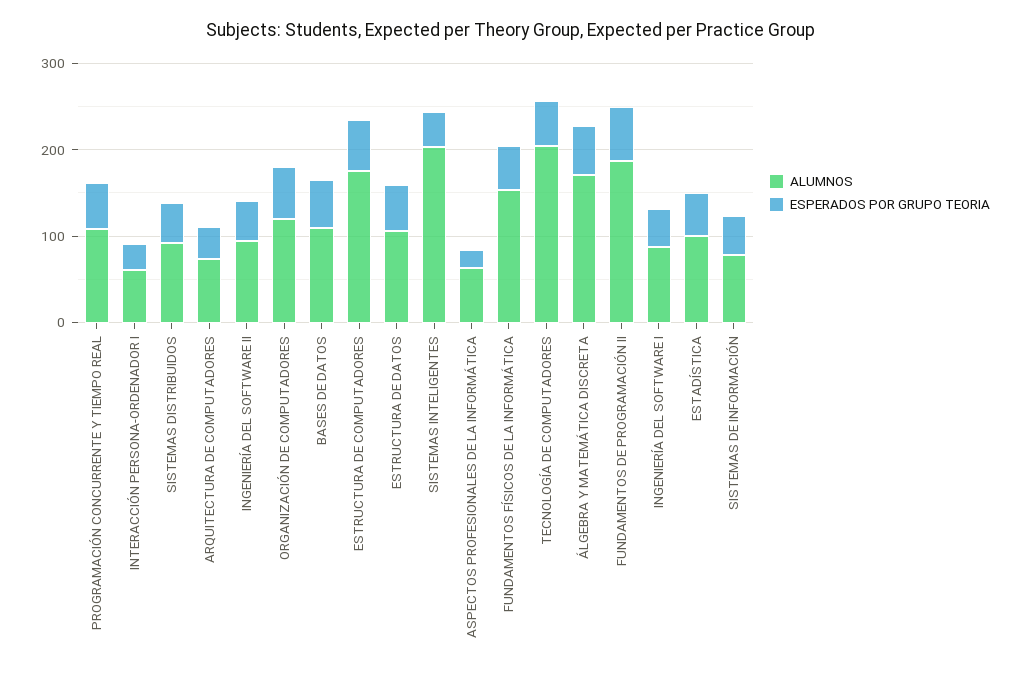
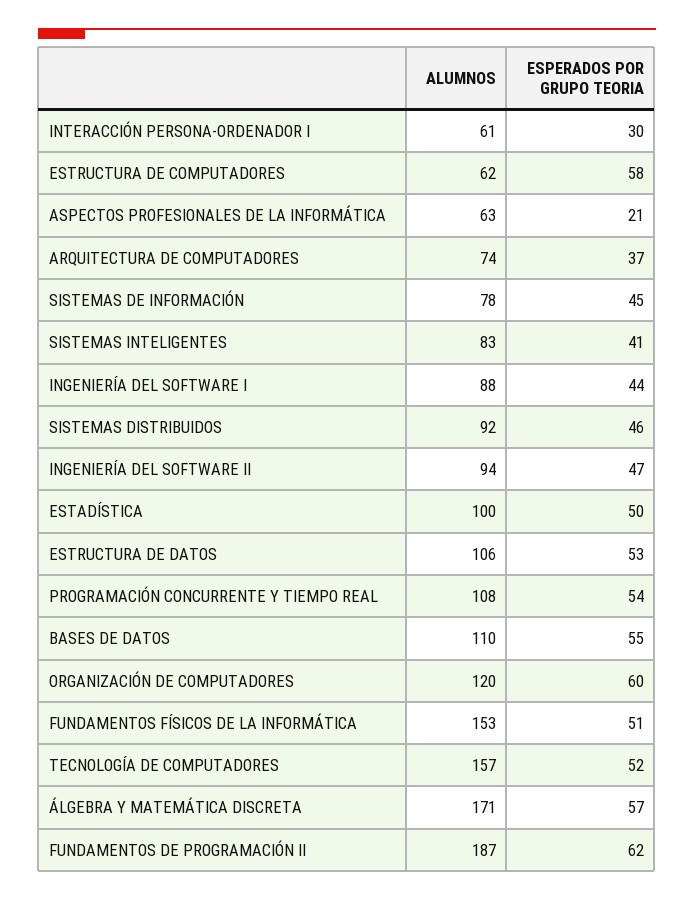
  {
    "ALUMNOS": {
      "PROGRAMACIÓN CONCURRENTE Y TIEMPO REAL": 108,
      "INTERACCIÓN PERSONA-ORDENADOR I": 61,
      "SISTEMAS DISTRIBUIDOS": 92,
      "ARQUITECTURA DE COMPUTADORES": 74,
      "INGENIERÍA DEL SOFTWARE II": 94,
      "ORGANIZACIÓN DE COMPUTADORES": 120,
      "BASES DE DATOS": 110,
-     "ESTRUCTURA DE COMPUTADORES": 180,
+     "ESTRUCTURA DE COMPUTADORES": 62,
      "ESTRUCTURA DE DATOS": 106,
-     "SISTEMAS INTELIGENTES": 200,
+     "SISTEMAS INTELIGENTES": 83,
      "ASPECTOS PROFESIONALES DE LA INFORMÁTICA": 63,
      "FUNDAMENTOS FÍSICOS DE LA INFORMÁTICA": 153,
-     "TECNOLOGÍA DE COMPUTADORES": 200,
+     "TECNOLOGÍA DE COMPUTADORES": 157,
      "ÁLGEBRA Y MATEMÁTICA DISCRETA": 171,
      "FUNDAMENTOS DE PROGRAMACIÓN II": 187,
      "INGENIERÍA DEL SOFTWARE I": 88,
      "ESTADÍSTICA": 100,
      "SISTEMAS DE INFORMACIÓN": 78
    },
    "ESPERADOS POR GRUPO TEORIA": {
      "PROGRAMACIÓN CONCURRENTE Y TIEMPO REAL": 54,
      "INTERACCIÓN PERSONA-ORDENADOR I": 30,
      "SISTEMAS DISTRIBUIDOS": 46,
      "ARQUITECTURA DE COMPUTADORES": 37,
      "INGENIERÍA DEL SOFTWARE II": 47,
      "ORGANIZACIÓN DE COMPUTADORES": 60,
      "BASES DE DATOS": 55,
      "ESTRUCTURA DE COMPUTADORES": 58,
      "ESTRUCTURA DE DATOS": 53,
      "SISTEMAS INTELIGENTES": 41,
      "ASPECTOS PROFESIONALES DE LA INFORMÁTICA": 21,
      "FUNDAMENTOS FÍSICOS DE LA INFORMÁTICA": 51,
      "TECNOLOGÍA DE COMPUTADORES": 52,
      "ÁLGEBRA Y MATEMÁTICA DISCRETA": 57,
      "FUNDAMENTOS DE PROGRAMACIÓN II": 62,
      "INGENIERÍA DEL SOFTWARE I": 44,
      "ESTADÍSTICA": 50,
      "SISTEMAS DE INFORMACIÓN": 45
    }
  }

